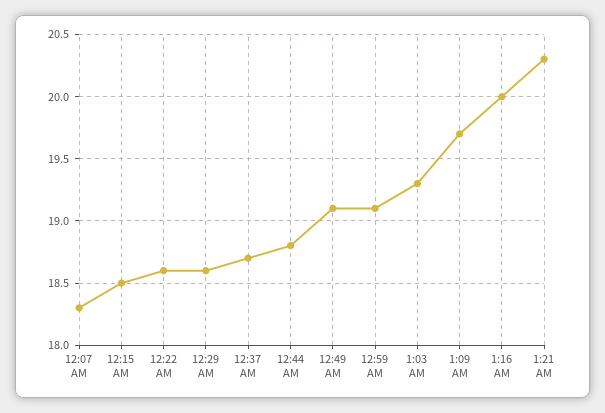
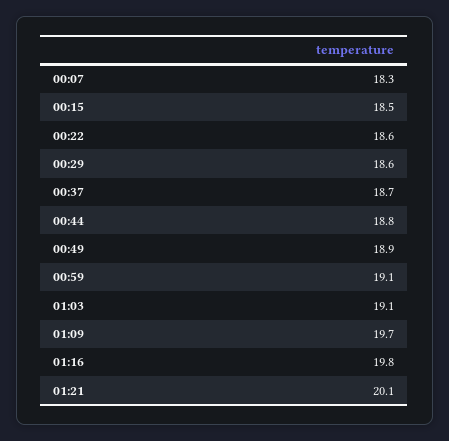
  {
    "12:07 AM": 18.3,
    "12:15 AM": 18.5,
    "12:22 AM": 18.6,
    "12:29 AM": 18.6,
    "12:37 AM": 18.7,
    "12:44 AM": 18.8,
-   "12:49 AM": 19.1,
+   "12:49 AM": 18.9,
    "12:59 AM": 19.1,
-   "1:03 AM": 19.3,
+   "1:03 AM": 19.1,
    "1:09 AM": 19.7,
-   "1:16 AM": 20,
+   "1:16 AM": 19.8,
-   "1:21 AM": 20.3
+   "1:21 AM": 20.1
  }

